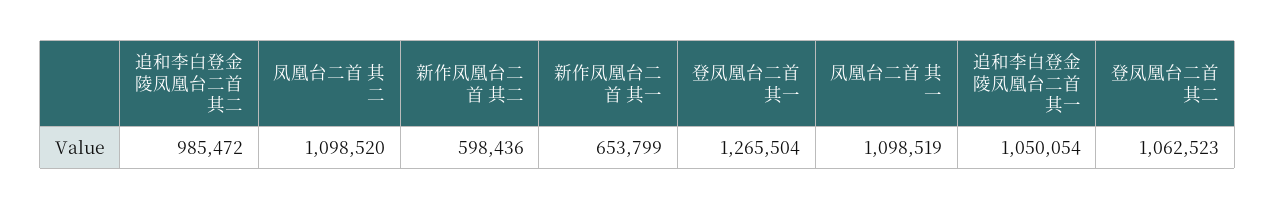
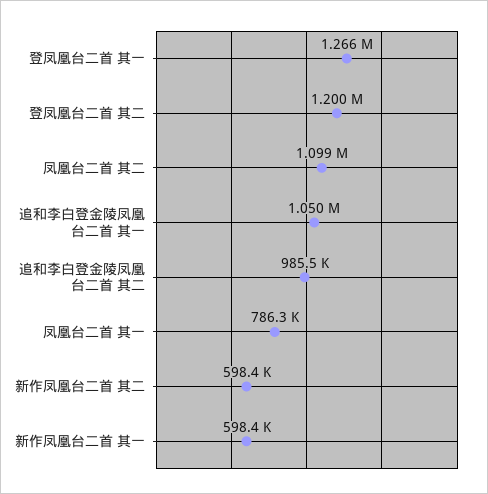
  {
    "追和李白登金陵凤凰台二首 其二": 985472,
    "凤凰台二首 其二": 1098520,
    "新作凤凰台二首 其二": 598436,
-   "新作凤凰台二首 其一": 653799,
+   "新作凤凰台二首 其一": 598400,
    "登凤凰台二首 其一": 1265504,
-   "凤凰台二首 其一": 1098519,
+   "凤凰台二首 其一": 786300,
    "追和李白登金陵凤凰台二首 其一": 1050054,
-   "登凤凰台二首 其二": 1062523
+   "登凤凰台二首 其二": 1200000
  }

